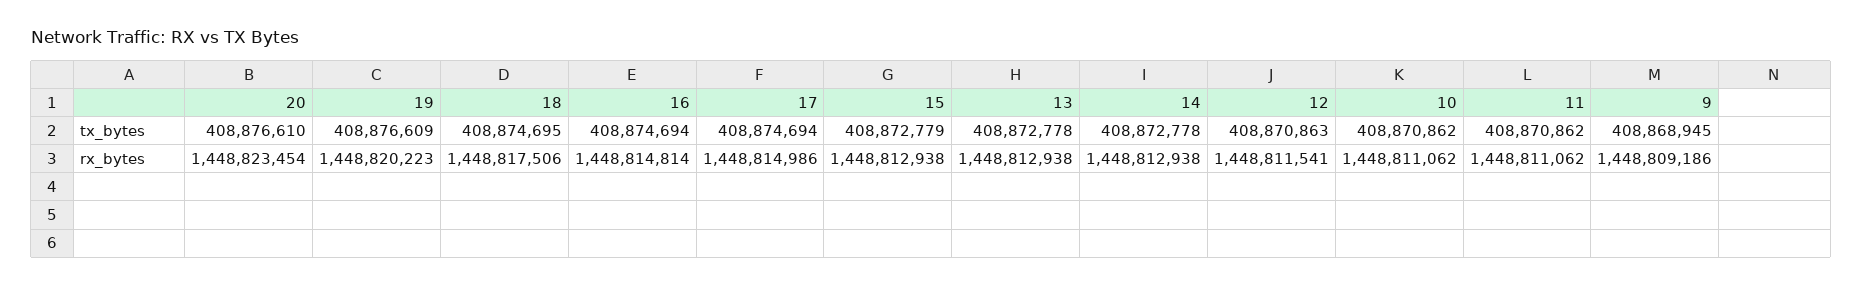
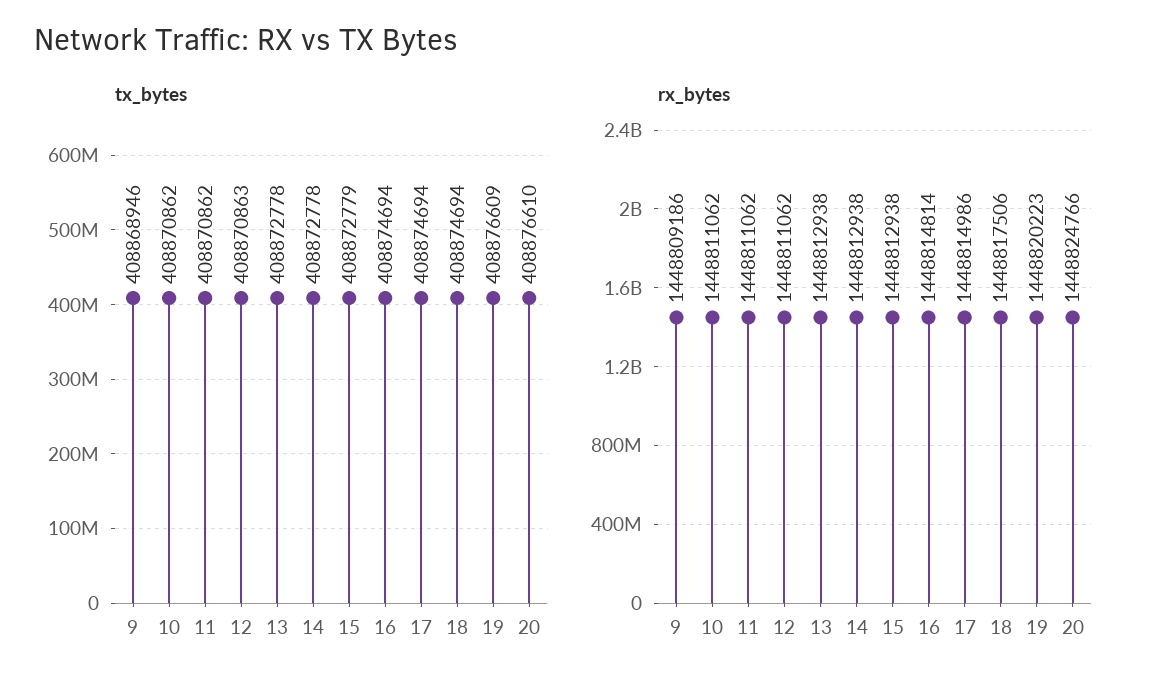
  {
    "tx_bytes": {
      "20": 408876610,
      "19": 408876609,
-     "18": 408874695,
+     "18": 408874694,
      "16": 408874694,
      "17": 408874694,
      "15": 408872779,
      "13": 408872778,
      "14": 408872778,
      "12": 408870863,
      "10": 408870862,
      "11": 408870862,
-     "9": 408868945
+     "9": 408868946
    },
    "rx_bytes": {
-     "20": 1448823454,
+     "20": 1448824766,
      "19": 1448820223,
      "18": 1448817506,
      "16": 1448814814,
      "17": 1448814986,
      "15": 1448812938,
      "13": 1448812938,
      "14": 1448812938,
-     "12": 1448811541,
+     "12": 1448811062,
      "10": 1448811062,
      "11": 1448811062,
      "9": 1448809186
    }
  }

